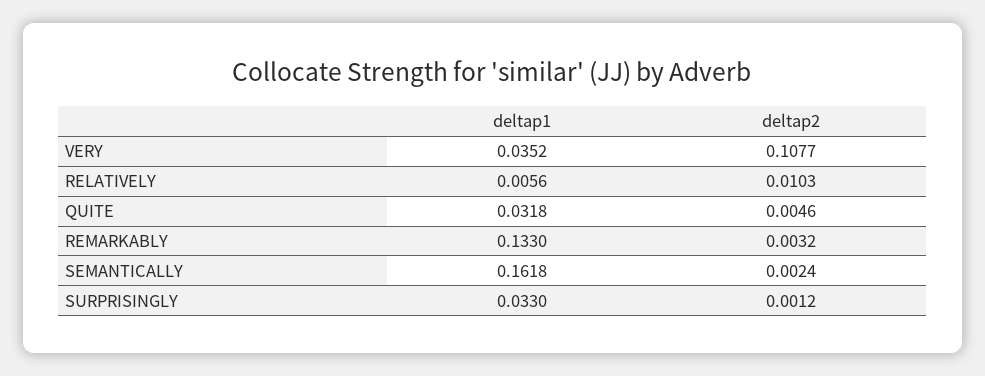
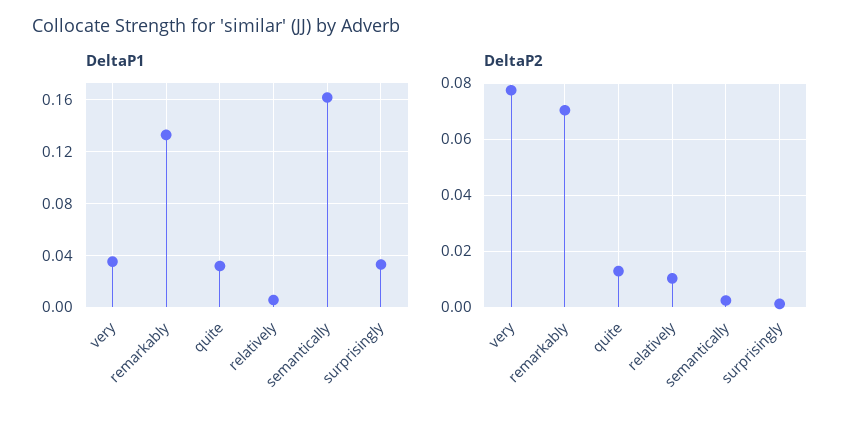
  {
    "deltap1": {
      "VERY": 0.0352,
      "RELATIVELY": 0.0056,
      "QUITE": 0.0318,
      "REMARKABLY": 0.133,
      "SEMANTICALLY": 0.1618,
      "SURPRISINGLY": 0.033
    },
    "deltap2": {
-     "VERY": 0.1077,
+     "VERY": 0.0775,
      "RELATIVELY": 0.0103,
-     "QUITE": 0.0046,
+     "QUITE": 0.0125,
-     "REMARKABLY": 0.0032,
+     "REMARKABLY": 0.07,
      "SEMANTICALLY": 0.0024,
      "SURPRISINGLY": 0.0012
    }
  }

